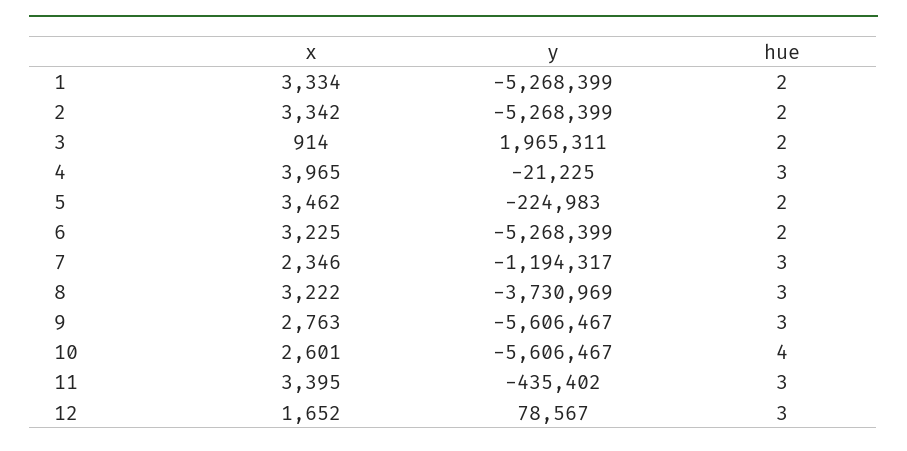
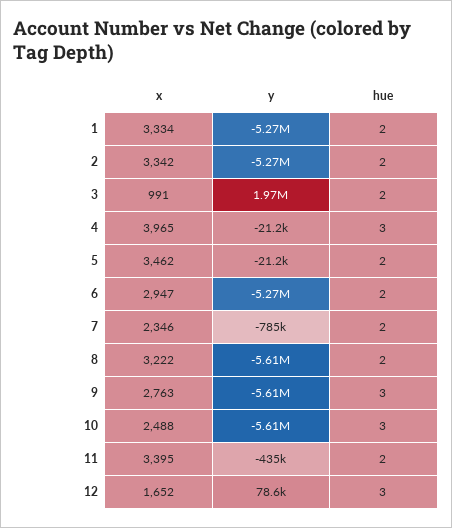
  {
    "x": {
      "1": 3334,
      "2": 3342,
-     "3": 914,
+     "3": 991,
      "4": 3965,
      "5": 3462,
-     "6": 3225,
+     "6": 2947,
      "7": 2346,
      "8": 3222,
      "9": 2763,
-     "10": 2601,
+     "10": 2488,
      "11": 3395,
      "12": 1652
    },
    "y": {
      "1": -5268399,
      "2": -5268399,
      "3": 1965311,
      "4": -21225,
-     "5": -224983,
+     "5": -21200,
      "6": -5268399,
-     "7": -1194317,
+     "7": -785000,
-     "8": -3730969,
+     "8": -5610000,
      "9": -5606467,
      "10": -5606467,
      "11": -435402,
      "12": 78567
    },
    "hue": {
      "1": 2,
      "2": 2,
      "3": 2,
      "4": 3,
      "5": 2,
      "6": 2,
-     "7": 3,
+     "7": 2,
-     "8": 3,
+     "8": 2,
      "9": 3,
-     "10": 4,
+     "10": 3,
-     "11": 3,
+     "11": 2,
      "12": 3
    }
  }

